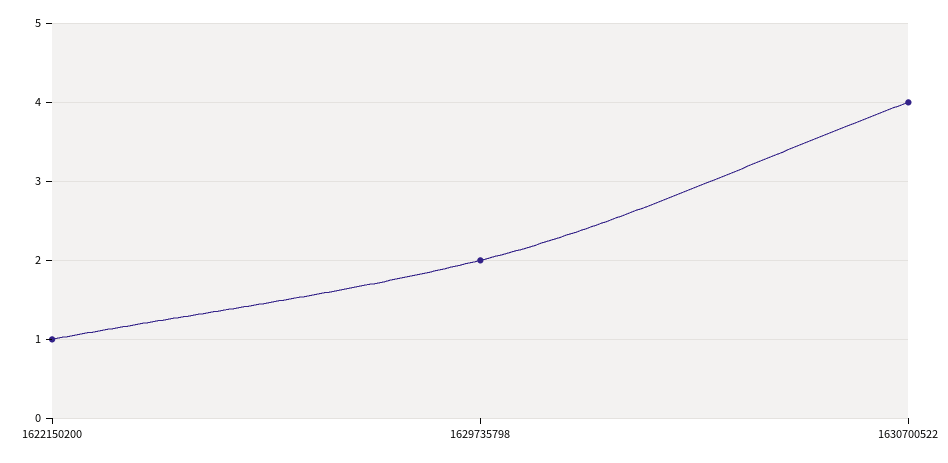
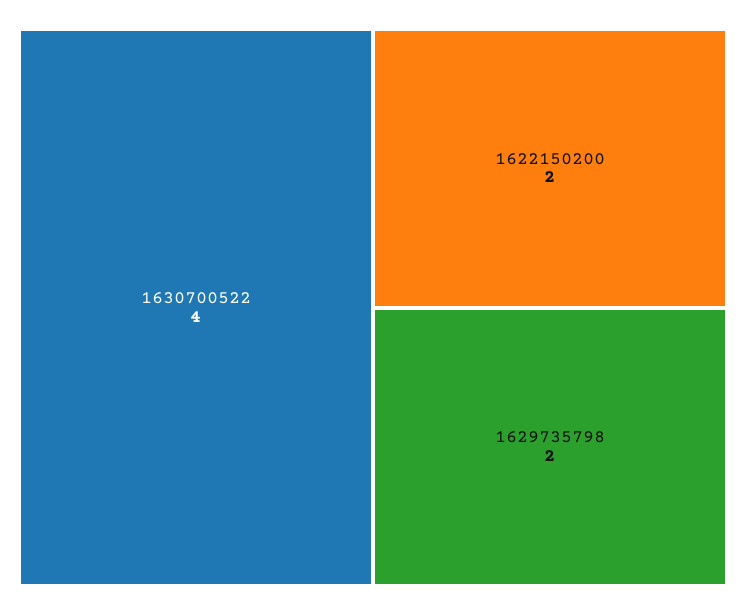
  {
-   "1622150200": 1,
+   "1622150200": 2,
    "1629735798": 2,
    "1630700522": 4
  }

